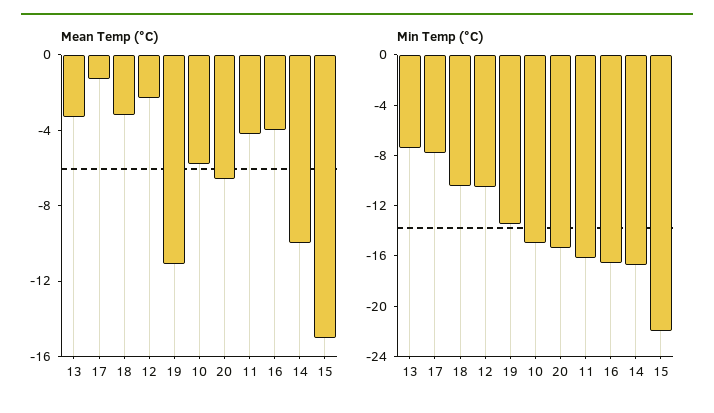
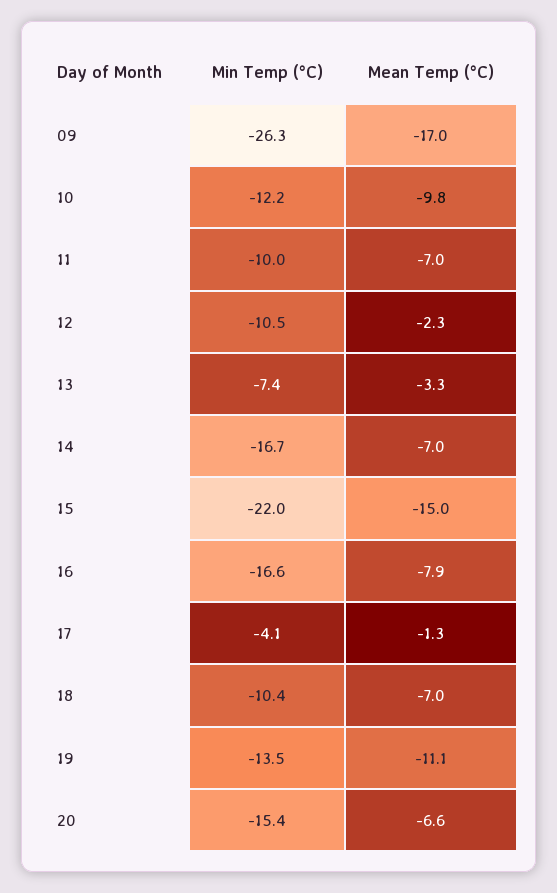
  {
    "Mean Temp (°C)": {
      "13": -3.3,
      "17": -1.3,
-     "18": -3,
+     "18": -7,
      "12": -2.3,
      "19": -11.1,
-     "10": -6,
+     "10": -9.8,
      "20": -6.6,
-     "11": -4,
+     "11": -7,
-     "16": -4,
+     "16": -7.9,
-     "14": -10,
+     "14": -7,
-     "15": -15
+     "15": -15,
+     "09": -17
    },
    "Min Temp (°C)": {
      "13": -7.4,
-     "17": -8,
+     "17": -4.1,
      "18": -10.4,
      "12": -10.5,
      "19": -13.5,
-     "10": -15,
+     "10": -12.2,
      "20": -15.4,
-     "11": -16,
+     "11": -10,
      "16": -16.6,
      "14": -16.7,
-     "15": -22
+     "15": -22,
+     "09": -26.3
    }
  }

